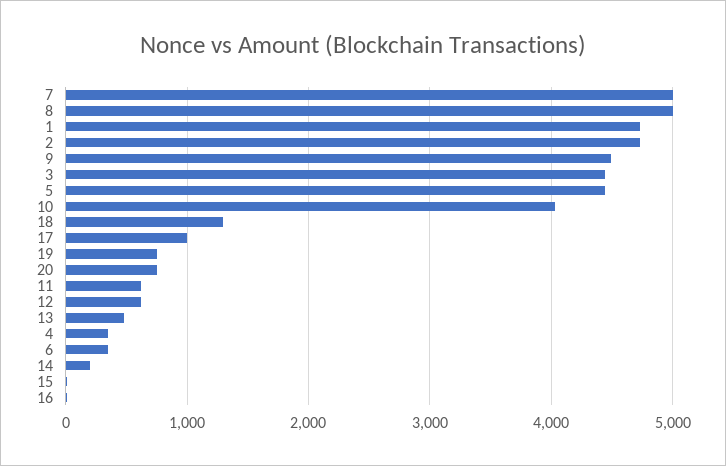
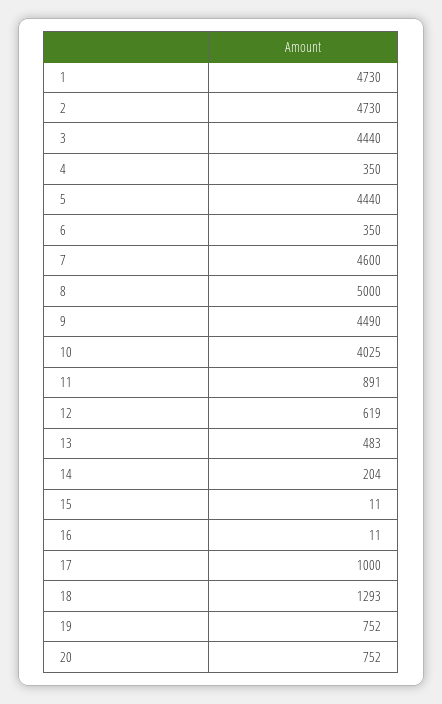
  {
-   "7": 5000,
+   "7": 4600,
    "8": 5000,
    "1": 4730,
    "2": 4730,
    "9": 4490,
    "3": 4440,
    "5": 4440,
    "10": 4025,
    "18": 1293,
    "17": 1000,
    "19": 752,
    "20": 752,
-   "11": 600,
+   "11": 891,
    "12": 619,
    "13": 483,
    "4": 350,
    "6": 350,
    "14": 204,
    "15": 11,
    "16": 11
  }

